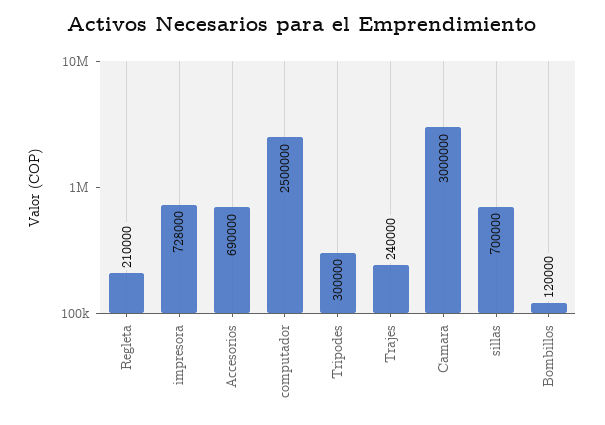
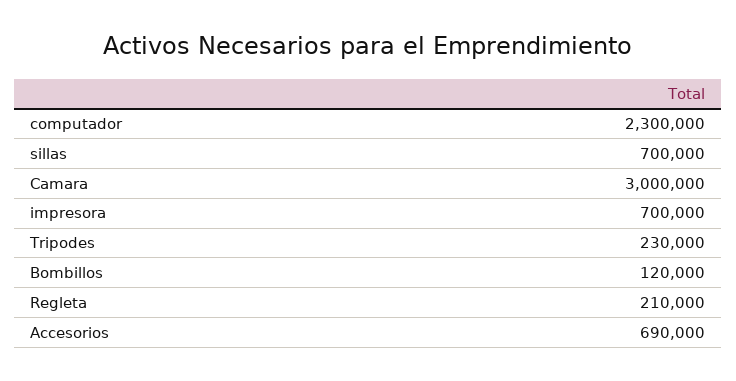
  {
    "Regleta": 210000,
-   "impresora": 728000,
+   "impresora": 700000,
    "Accesorios": 690000,
-   "computador": 2500000,
+   "computador": 2300000,
-   "Tripodes": 300000,
+   "Tripodes": 230000,
-   "Trajes": 240000,
    "Camara": 3000000,
    "sillas": 700000,
    "Bombillos": 120000
  }

